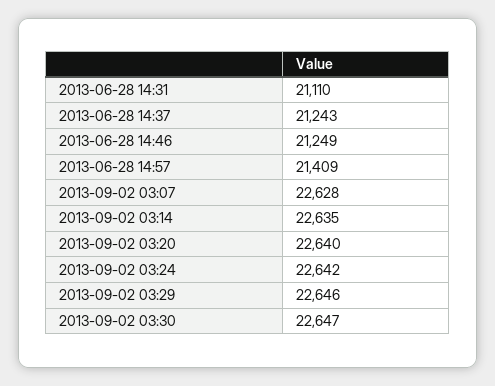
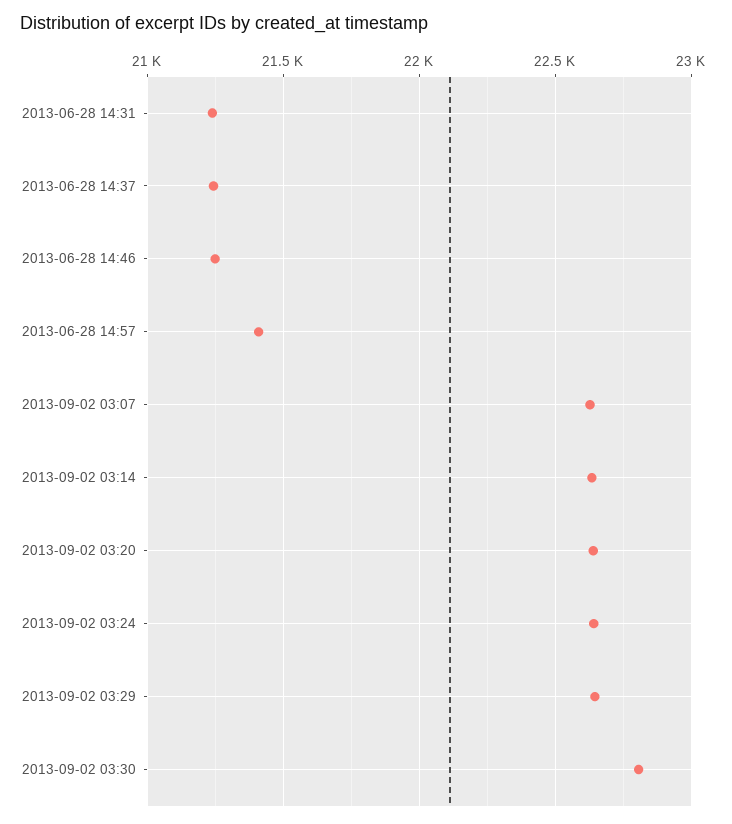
  {
-   "2013-06-28 14:31": 21110,
+   "2013-06-28 14:31": 21250,
    "2013-06-28 14:37": 21243,
    "2013-06-28 14:46": 21249,
    "2013-06-28 14:57": 21409,
    "2013-09-02 03:07": 22628,
    "2013-09-02 03:14": 22635,
    "2013-09-02 03:20": 22640,
    "2013-09-02 03:24": 22642,
    "2013-09-02 03:29": 22646,
-   "2013-09-02 03:30": 22647
+   "2013-09-02 03:30": 22800
  }

